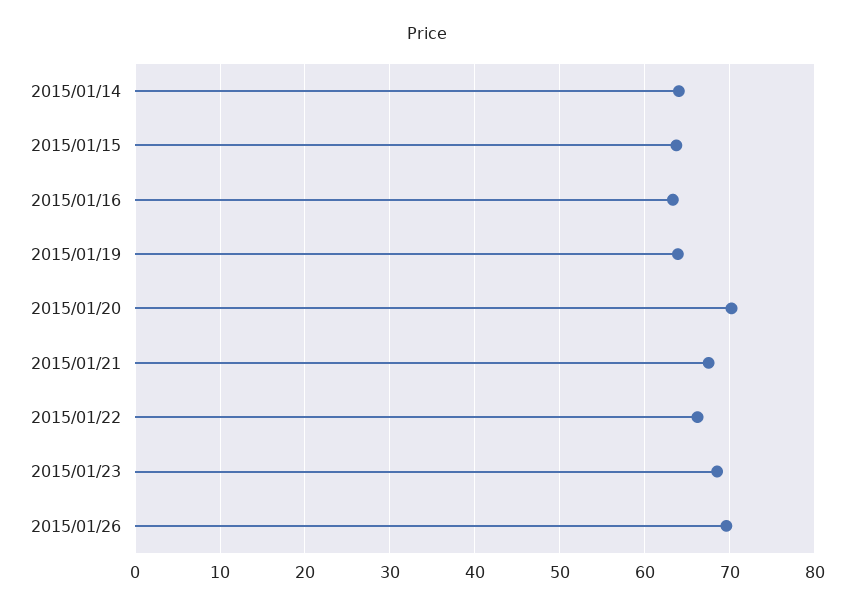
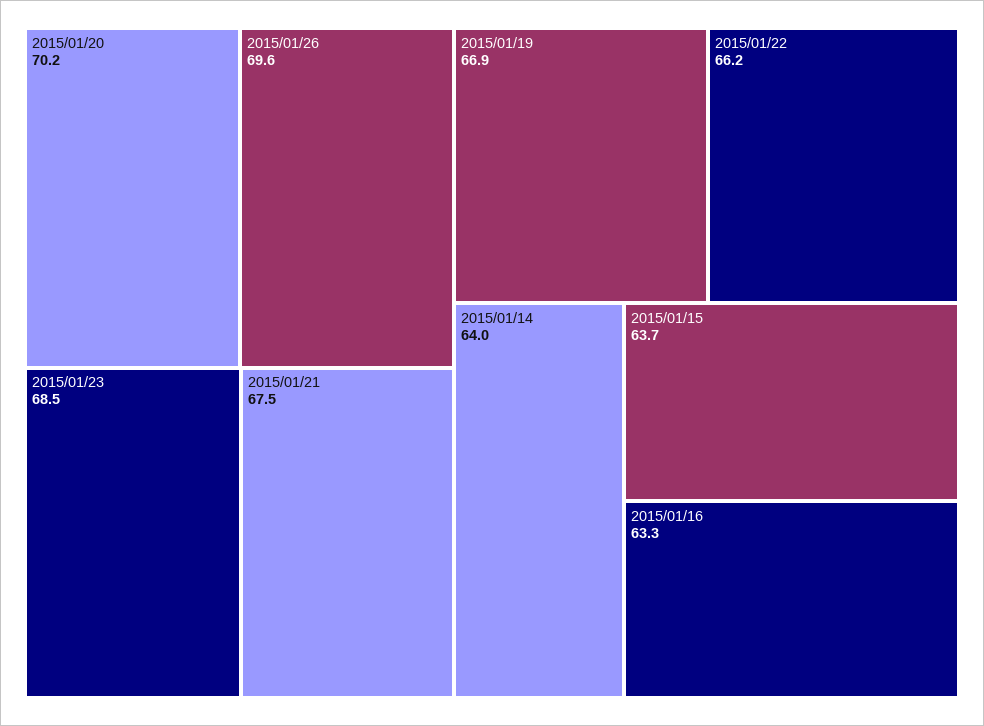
  {
    "2015/01/14": 64,
    "2015/01/15": 63.7,
    "2015/01/16": 63.3,
-   "2015/01/19": 64,
+   "2015/01/19": 66.9,
    "2015/01/20": 70.2,
    "2015/01/21": 67.5,
    "2015/01/22": 66.2,
    "2015/01/23": 68.5,
    "2015/01/26": 69.6
  }

